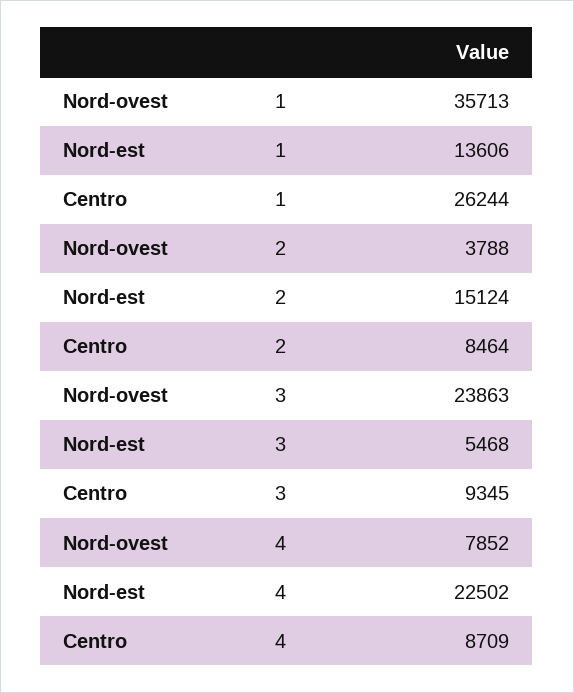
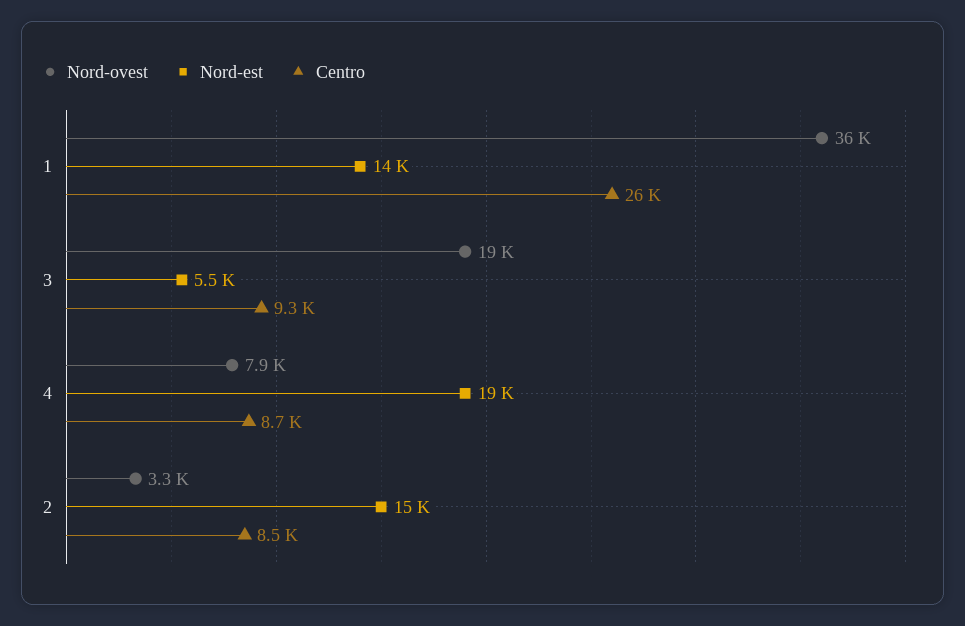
  {
    "Nord-ovest": {
      "1": 35713,
-     "2": 3788,
+     "2": 3300,
-     "3": 23863,
+     "3": 19000,
      "4": 7852
    },
    "Nord-est": {
      "1": 13606,
      "2": 15124,
      "3": 5468,
-     "4": 22502
+     "4": 19000
    },
    "Centro": {
      "1": 26244,
      "2": 8464,
      "3": 9345,
      "4": 8709
    }
  }

